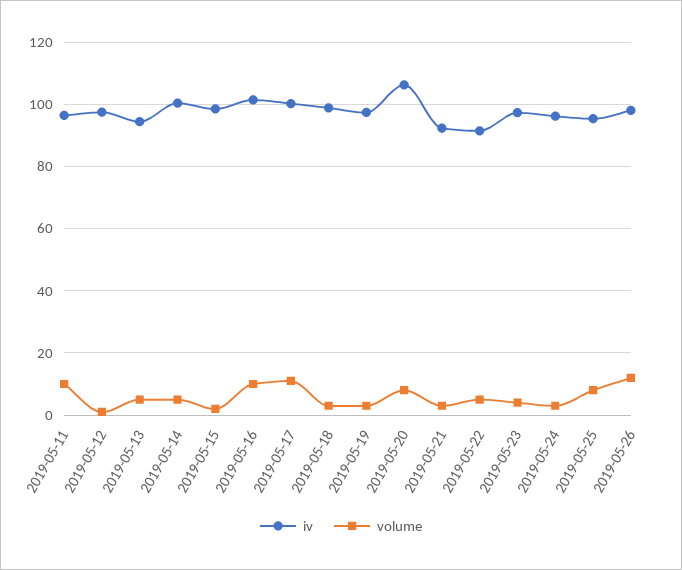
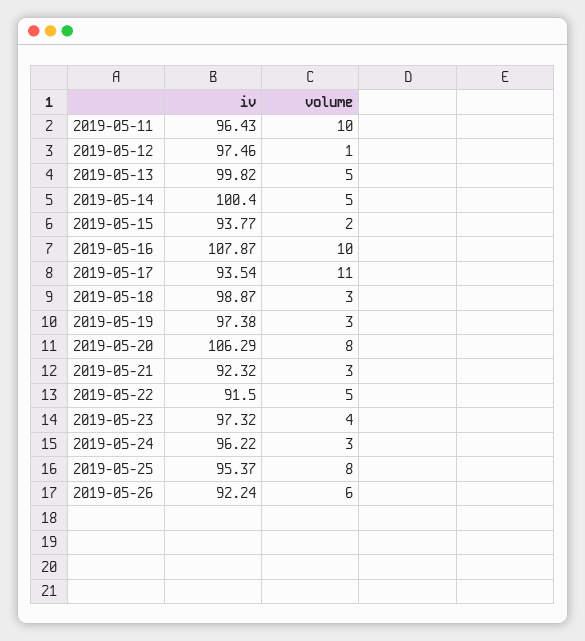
  {
    "iv": {
      "2019-05-11": 96.43,
      "2019-05-12": 97.46,
-     "2019-05-13": 94,
+     "2019-05-13": 99.82,
      "2019-05-14": 100.4,
-     "2019-05-15": 98,
+     "2019-05-15": 93.77,
-     "2019-05-16": 102,
+     "2019-05-16": 107.87,
-     "2019-05-17": 100,
+     "2019-05-17": 93.54,
      "2019-05-18": 98.87,
      "2019-05-19": 97.38,
      "2019-05-20": 106.29,
      "2019-05-21": 92.32,
      "2019-05-22": 91.5,
      "2019-05-23": 97.32,
      "2019-05-24": 96.22,
      "2019-05-25": 95.37,
-     "2019-05-26": 98
+     "2019-05-26": 92.24
    },
    "volume": {
      "2019-05-11": 10,
      "2019-05-12": 1,
      "2019-05-13": 5,
      "2019-05-14": 5,
      "2019-05-15": 2,
      "2019-05-16": 10,
      "2019-05-17": 11,
      "2019-05-18": 3,
      "2019-05-19": 3,
      "2019-05-20": 8,
      "2019-05-21": 3,
      "2019-05-22": 5,
      "2019-05-23": 4,
      "2019-05-24": 3,
      "2019-05-25": 8,
-     "2019-05-26": 12
+     "2019-05-26": 6
    }
  }

